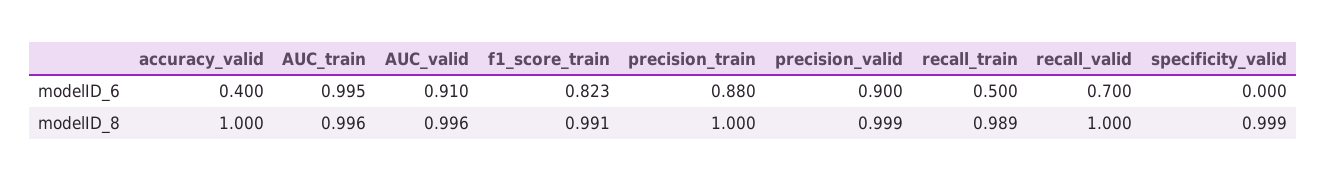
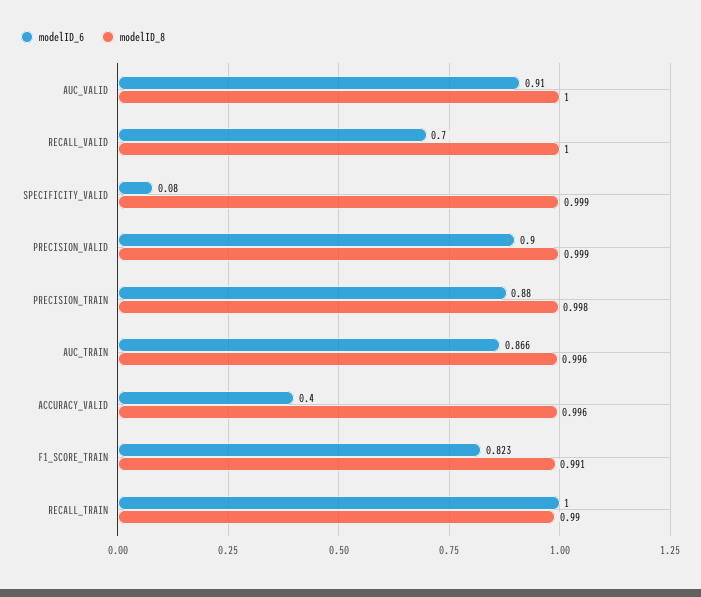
  {
    "modelID_6": {
      "accuracy_valid": 0.4,
-     "AUC_train": 0.995,
+     "AUC_train": 0.866,
      "AUC_valid": 0.91,
      "f1_score_train": 0.823,
      "precision_train": 0.88,
      "precision_valid": 0.9,
-     "recall_train": 0.5,
+     "recall_train": 1,
      "recall_valid": 0.7,
-     "specificity_valid": 0
+     "specificity_valid": 0.08
    },
    "modelID_8": {
-     "accuracy_valid": 1,
+     "accuracy_valid": 0.996,
      "AUC_train": 0.996,
-     "AUC_valid": 0.996,
+     "AUC_valid": 1,
      "f1_score_train": 0.991,
-     "precision_train": 1,
+     "precision_train": 0.998,
      "precision_valid": 0.999,
-     "recall_train": 0.989,
+     "recall_train": 0.99,
      "recall_valid": 1,
      "specificity_valid": 0.999
    }
  }

